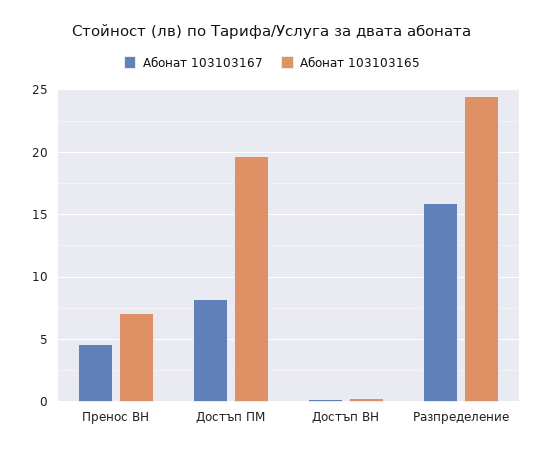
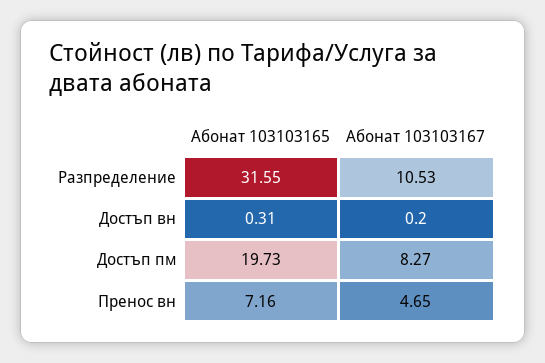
  {
    "Абонат 103103167": {
      "Пренос ВН": 4.65,
      "Достъп ПМ": 8.27,
      "Достъп ВН": 0.2,
-     "Разпределение": 16
+     "Разпределение": 10.53
    },
    "Абонат 103103165": {
      "Пренос ВН": 7.16,
      "Достъп ПМ": 19.73,
      "Достъп ВН": 0.31,
-     "Разпределение": 24.5
+     "Разпределение": 31.55
    }
  }

